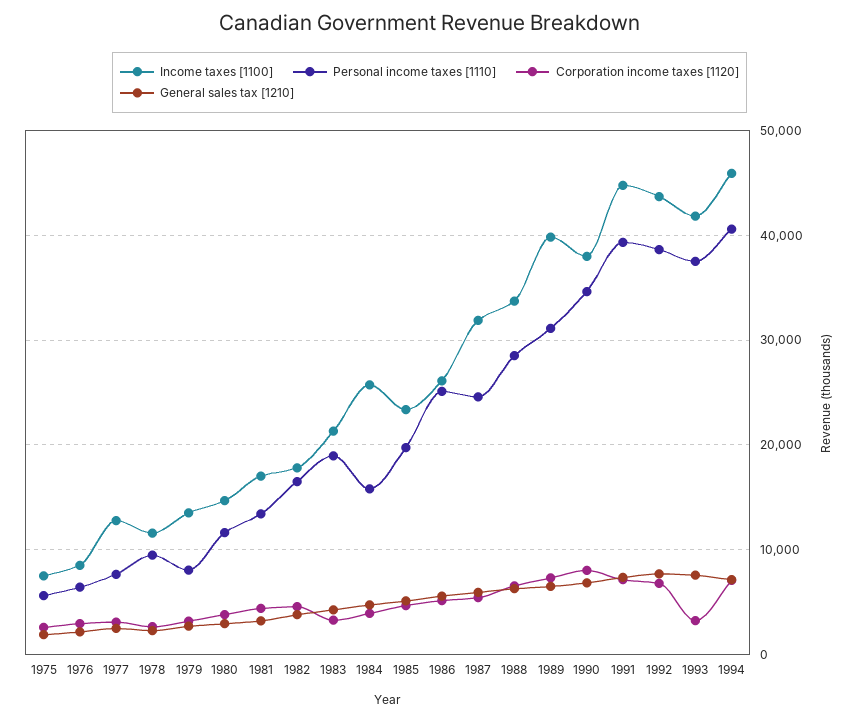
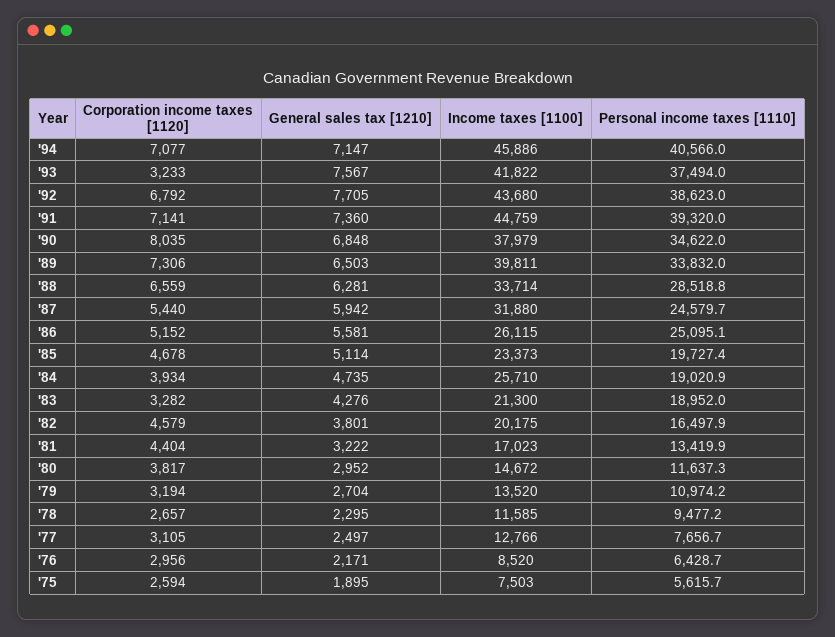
  {
    "Income taxes [1100]": {
      "1975": 7503,
      "1976": 8520,
      "1977": 12766,
      "1978": 11585,
      "1979": 13520,
      "1980": 14672,
      "1981": 17023,
-     "1982": 18000,
+     "1982": 20175,
      "1983": 21300,
      "1984": 25710,
      "1985": 23373,
      "1986": 26115,
      "1987": 31880,
      "1988": 33714,
      "1989": 39811,
      "1990": 37979,
      "1991": 44759,
      "1992": 43680,
      "1993": 41822,
      "1994": 45886
    },
    "Personal income taxes [1110]": {
      "1975": 5615.7,
      "1976": 6428.7,
      "1977": 7656.7,
      "1978": 9477.2,
-     "1979": 8000,
+     "1979": 10974.2,
      "1980": 11637.3,
      "1981": 13419.9,
      "1982": 16497.9,
      "1983": 18952,
-     "1984": 16000,
+     "1984": 19020.9,
      "1985": 19727.4,
      "1986": 25095.1,
      "1987": 24579.7,
      "1988": 28518.8,
-     "1989": 31000,
+     "1989": 33832,
      "1990": 34622,
      "1991": 39320,
      "1992": 38623,
      "1993": 37494,
      "1994": 40566
    },
    "Corporation income taxes [1120]": {
      "1975": 2594,
      "1976": 2956,
      "1977": 3105,
      "1978": 2657,
      "1979": 3194,
      "1980": 3817,
      "1981": 4404,
      "1982": 4579,
      "1983": 3282,
      "1984": 3934,
      "1985": 4678,
      "1986": 5152,
      "1987": 5440,
      "1988": 6559,
      "1989": 7306,
      "1990": 8035,
      "1991": 7141,
      "1992": 6792,
      "1993": 3233,
      "1994": 7077
    },
    "General sales tax [1210]": {
      "1975": 1895,
      "1976": 2171,
      "1977": 2497,
      "1978": 2295,
      "1979": 2704,
      "1980": 2952,
      "1981": 3222,
      "1982": 3801,
      "1983": 4276,
      "1984": 4735,
      "1985": 5114,
      "1986": 5581,
      "1987": 5942,
      "1988": 6281,
      "1989": 6503,
      "1990": 6848,
      "1991": 7360,
      "1992": 7705,
      "1993": 7567,
      "1994": 7147
    }
  }

